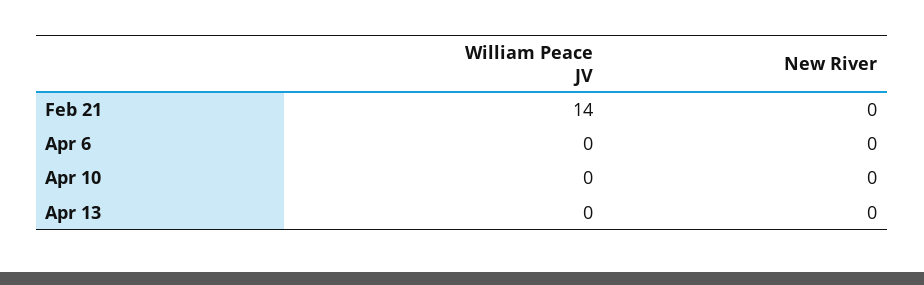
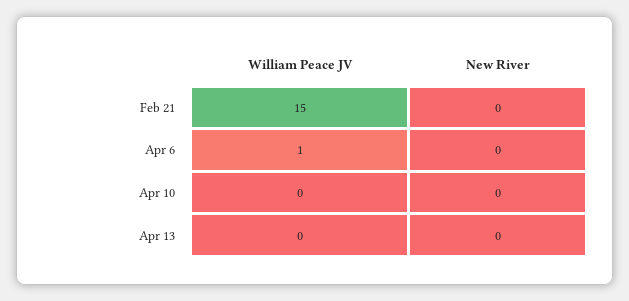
  {
    "William Peace JV": {
-     "Feb 21": 14,
+     "Feb 21": 15,
-     "Apr 6": 0,
+     "Apr 6": 1,
      "Apr 10": 0,
      "Apr 13": 0
    },
    "New River": {
      "Feb 21": 0,
      "Apr 6": 0,
      "Apr 10": 0,
      "Apr 13": 0
    }
  }

